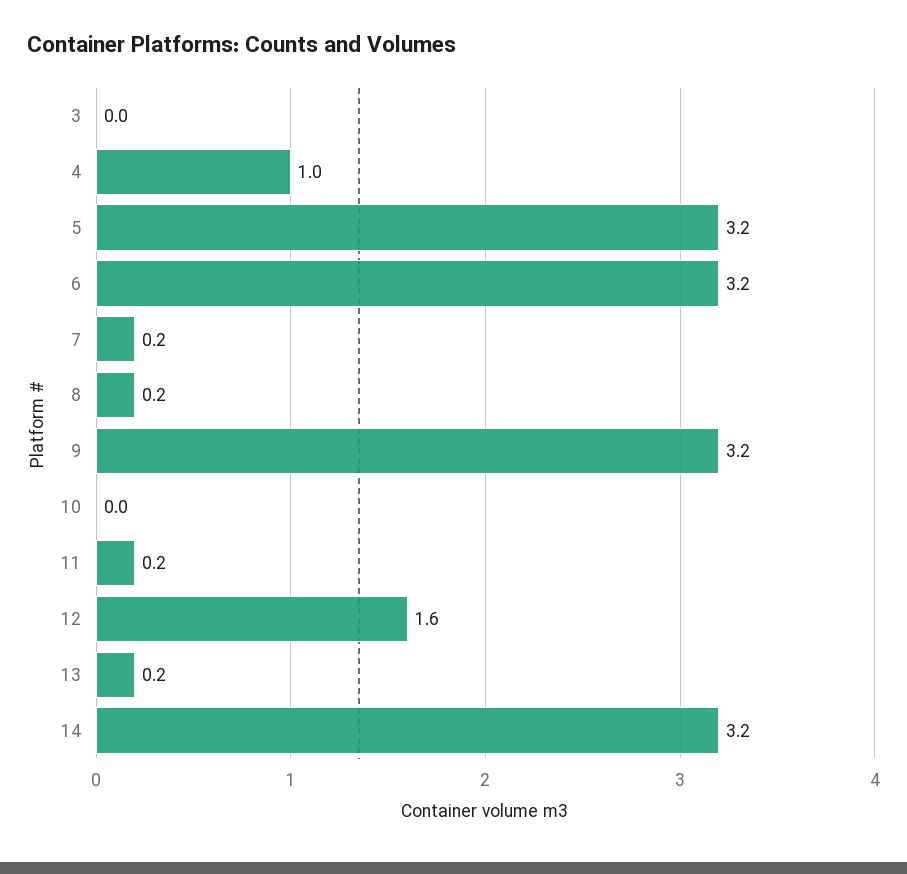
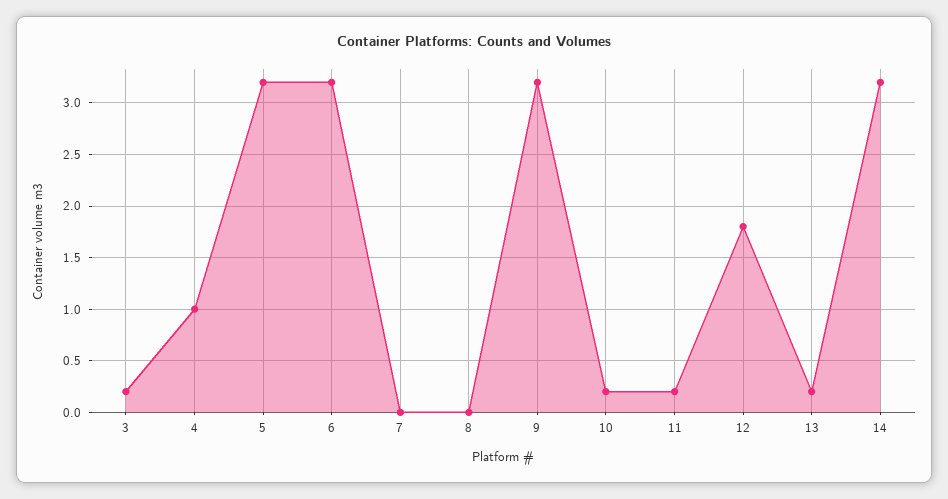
  {
-   "3": 0,
+   "3": 0.2,
    "4": 1,
    "5": 3.2,
    "6": 3.2,
-   "7": 0.2,
+   "7": 0,
-   "8": 0.2,
+   "8": 0,
    "9": 3.2,
-   "10": 0,
+   "10": 0.2,
    "11": 0.2,
-   "12": 1.6,
+   "12": 1.8,
    "13": 0.2,
    "14": 3.2
  }

